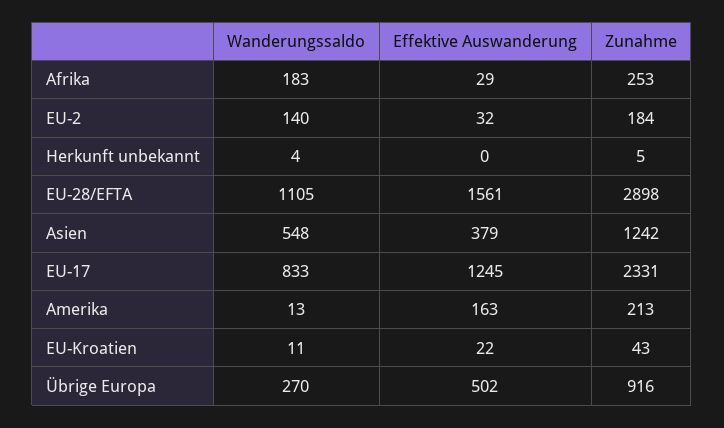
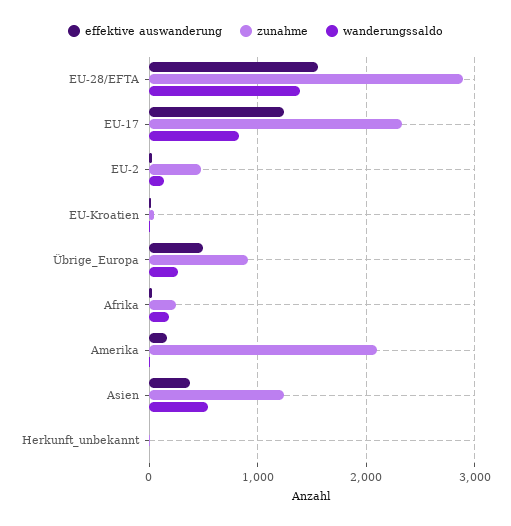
  {
    "Wanderungssaldo": {
      "Afrika": 183,
      "EU-2": 140,
      "Herkunft unbekannt": 4,
-     "EU-28/EFTA": 1105,
+     "EU-28/EFTA": 1400,
      "Asien": 548,
      "EU-17": 833,
      "Amerika": 13,
      "EU-Kroatien": 11,
      "Übrige Europa": 270
    },
    "Effektive Auswanderung": {
      "Afrika": 29,
      "EU-2": 32,
      "Herkunft unbekannt": 0,
      "EU-28/EFTA": 1561,
      "Asien": 379,
      "EU-17": 1245,
      "Amerika": 163,
      "EU-Kroatien": 22,
      "Übrige Europa": 502
    },
    "Zunahme": {
      "Afrika": 253,
-     "EU-2": 184,
+     "EU-2": 500,
      "Herkunft unbekannt": 5,
      "EU-28/EFTA": 2898,
      "Asien": 1242,
      "EU-17": 2331,
-     "Amerika": 213,
+     "Amerika": 2100,
      "EU-Kroatien": 43,
      "Übrige Europa": 916
    }
  }

